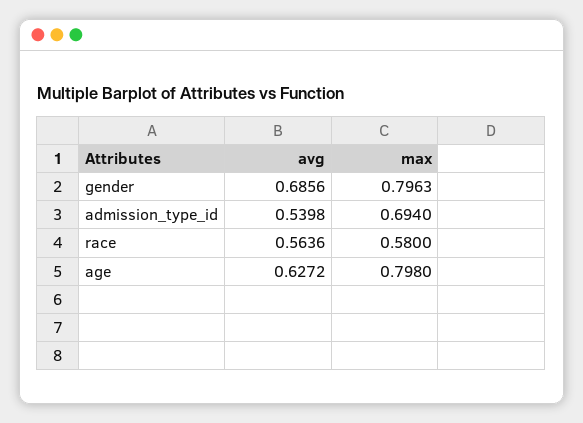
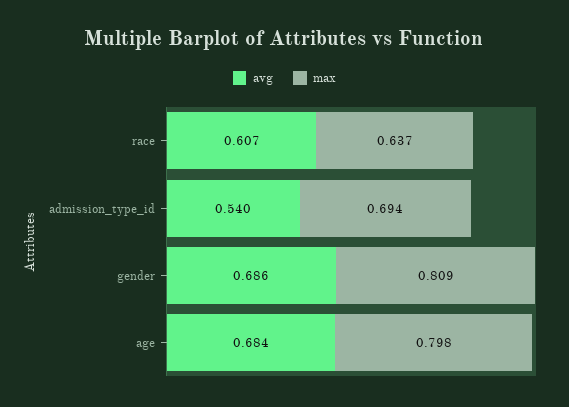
  {
    "avg": {
      "gender": 0.6856,
      "admission_type_id": 0.5398,
-     "race": 0.5636,
+     "race": 0.607,
-     "age": 0.6272
+     "age": 0.684
    },
    "max": {
-     "gender": 0.7963,
+     "gender": 0.809,
      "admission_type_id": 0.694,
-     "race": 0.58,
+     "race": 0.637,
      "age": 0.798
    }
  }

